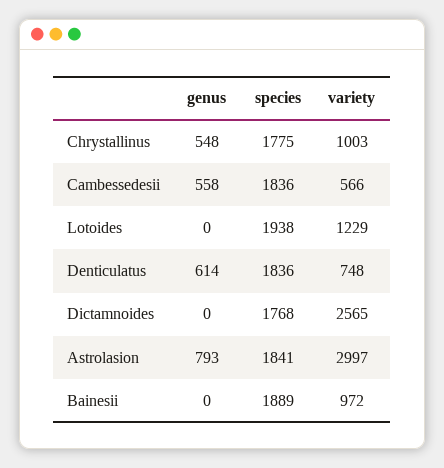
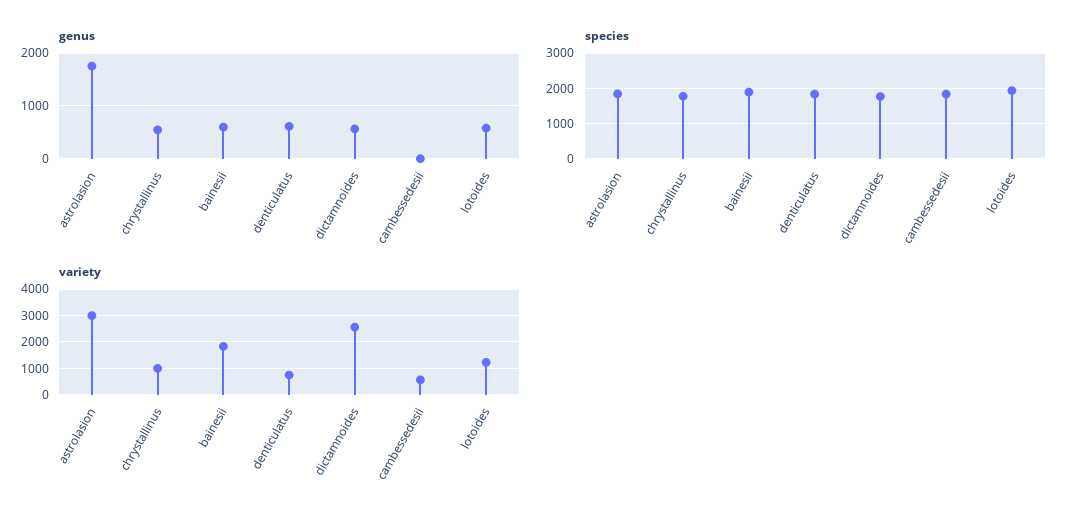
  {
    "genus": {
      "Chrystallinus": 548,
-     "Cambessedesii": 558,
+     "Cambessedesii": 0,
-     "Lotoides": 0,
+     "Lotoides": 600,
      "Denticulatus": 614,
-     "Dictamnoides": 0,
+     "Dictamnoides": 600,
-     "Astrolasion": 793,
+     "Astrolasion": 1800,
-     "Bainesii": 0
+     "Bainesii": 600
    },
    "species": {
      "Chrystallinus": 1775,
      "Cambessedesii": 1836,
      "Lotoides": 1938,
      "Denticulatus": 1836,
      "Dictamnoides": 1768,
      "Astrolasion": 1841,
      "Bainesii": 1889
    },
    "variety": {
      "Chrystallinus": 1003,
      "Cambessedesii": 566,
      "Lotoides": 1229,
      "Denticulatus": 748,
      "Dictamnoides": 2565,
      "Astrolasion": 2997,
-     "Bainesii": 972
+     "Bainesii": 1750
    }
  }

